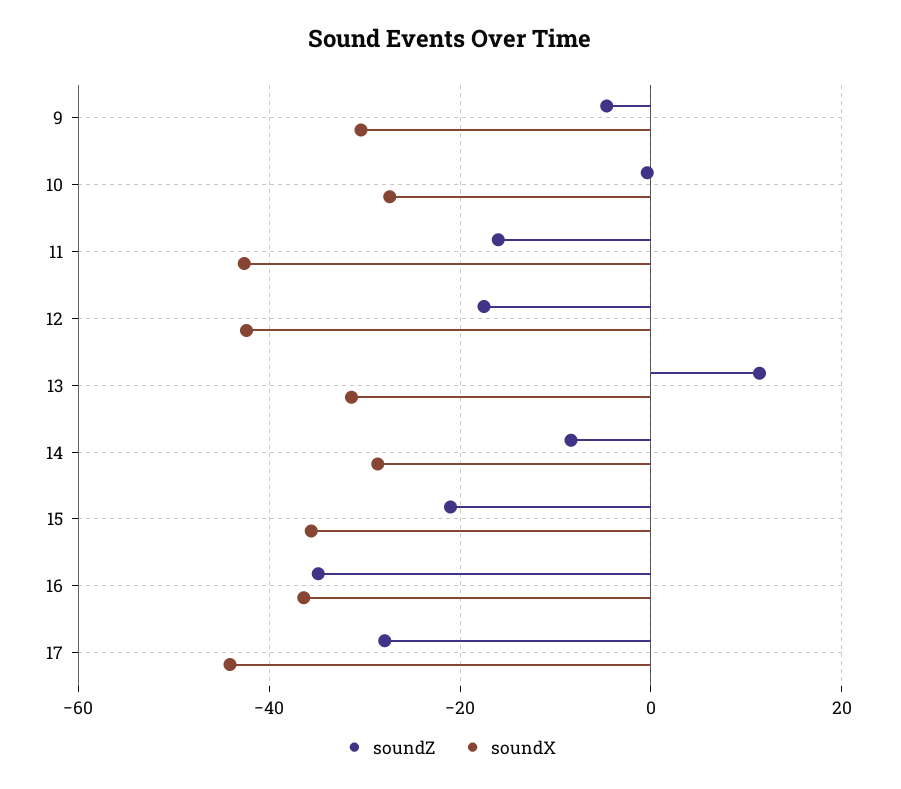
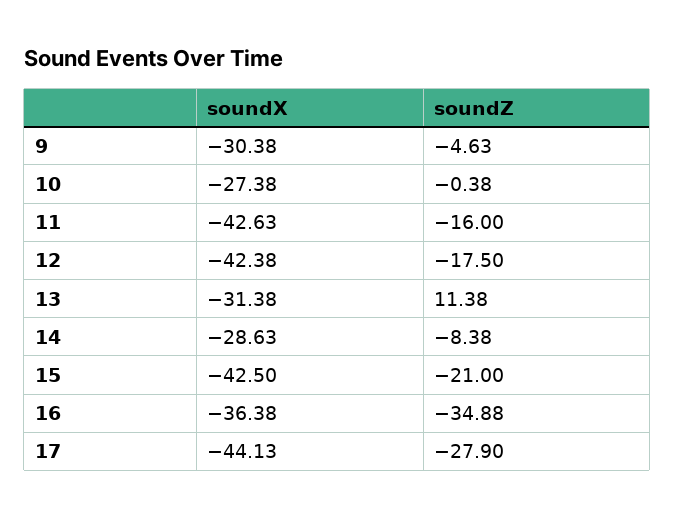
  {
    "soundZ": {
      "9": -4.63,
      "10": -0.38,
      "11": -16,
      "12": -17.5,
      "13": 11.38,
      "14": -8.38,
      "15": -21,
      "16": -34.88,
      "17": -27.9
    },
    "soundX": {
      "9": -30.38,
      "10": -27.38,
      "11": -42.63,
      "12": -42.38,
      "13": -31.38,
      "14": -28.63,
-     "15": -36,
+     "15": -42.5,
      "16": -36.38,
      "17": -44.13
    }
  }

